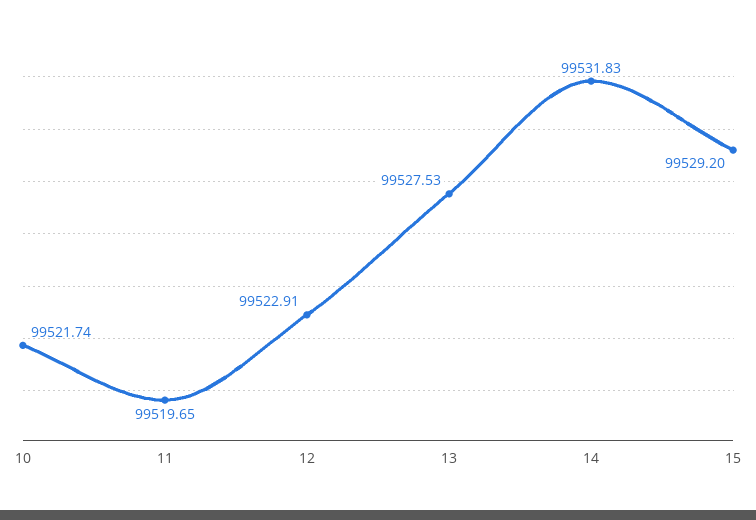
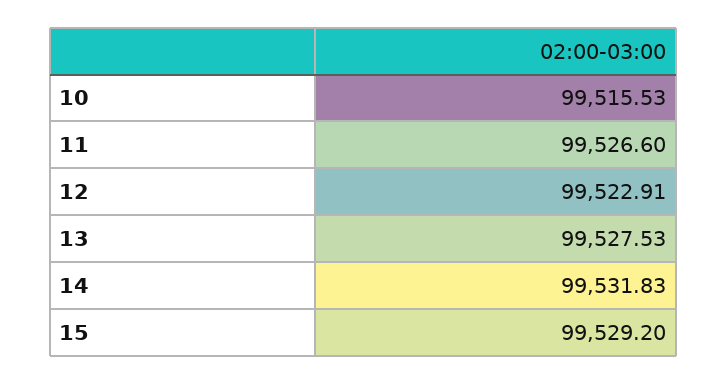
  {
-   "10": 99521.74,
+   "10": 99515.53,
-   "11": 99519.65,
+   "11": 99526.6,
    "12": 99522.91,
    "13": 99527.53,
    "14": 99531.83,
    "15": 99529.2
  }

